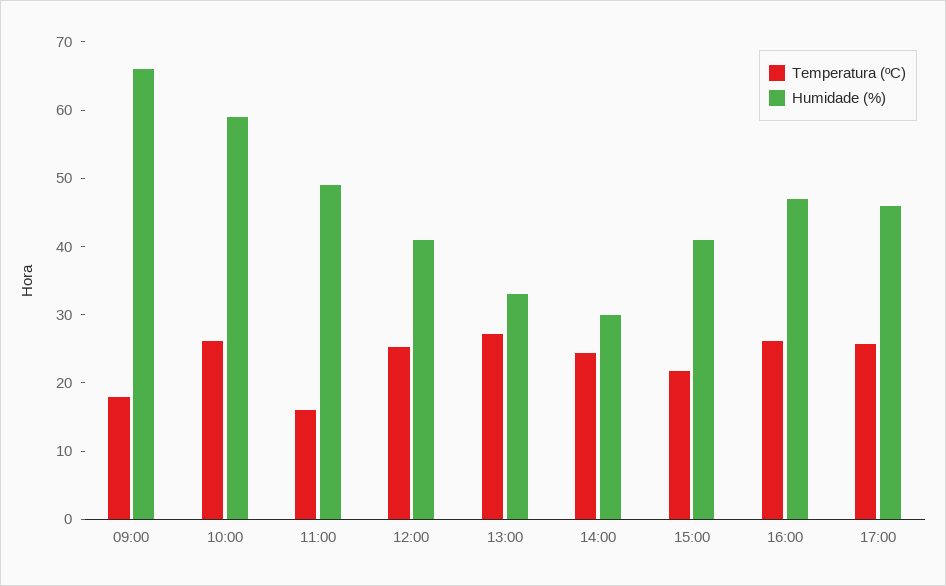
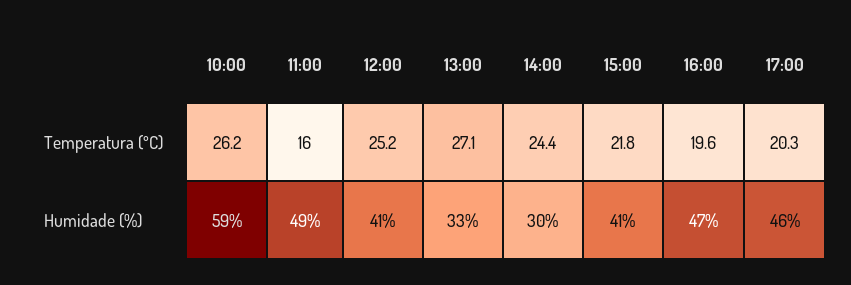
  {
    "Temperatura (ºC)": {
-     "09:00": 18,
      "10:00": 26.2,
      "11:00": 16,
      "12:00": 25.2,
      "13:00": 27.1,
      "14:00": 24.4,
      "15:00": 21.8,
-     "16:00": 26,
+     "16:00": 19.6,
-     "17:00": 26
+     "17:00": 20.3
    },
    "Humidade (%)": {
-     "09:00": 66,
      "10:00": 59,
      "11:00": 49,
      "12:00": 41,
      "13:00": 33,
      "14:00": 30,
      "15:00": 41,
      "16:00": 47,
      "17:00": 46
    }
  }

